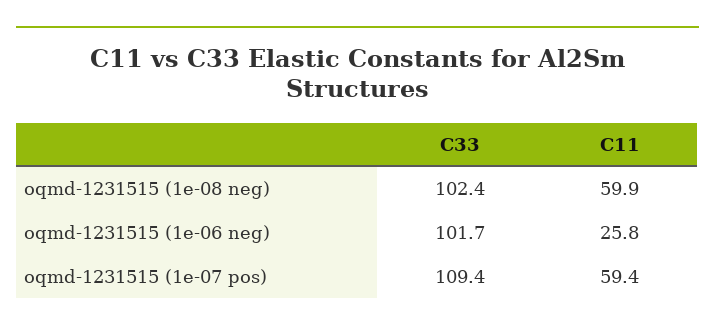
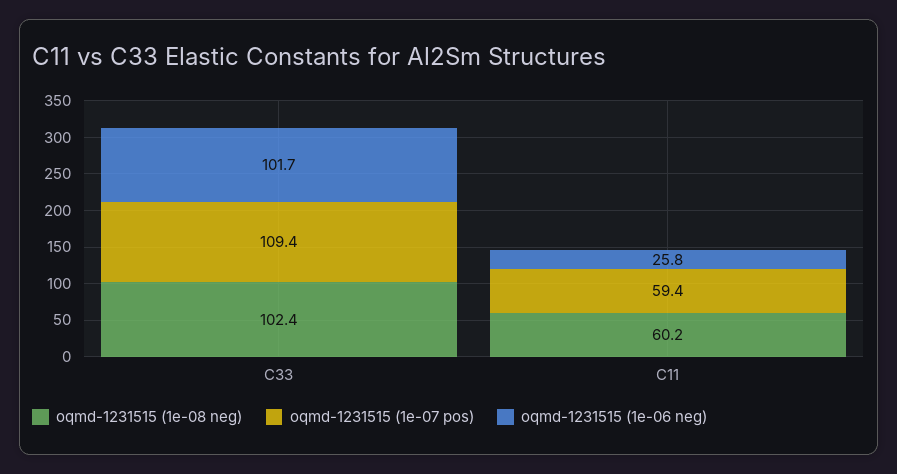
  {
    "oqmd-1231515 (1e-08 neg)": {
      "C33": 102.4,
-     "C11": 59.9
+     "C11": 60.2
    },
    "oqmd-1231515 (1e-06 neg)": {
      "C33": 101.7,
      "C11": 25.8
    },
    "oqmd-1231515 (1e-07 pos)": {
      "C33": 109.4,
      "C11": 59.4
    }
  }

